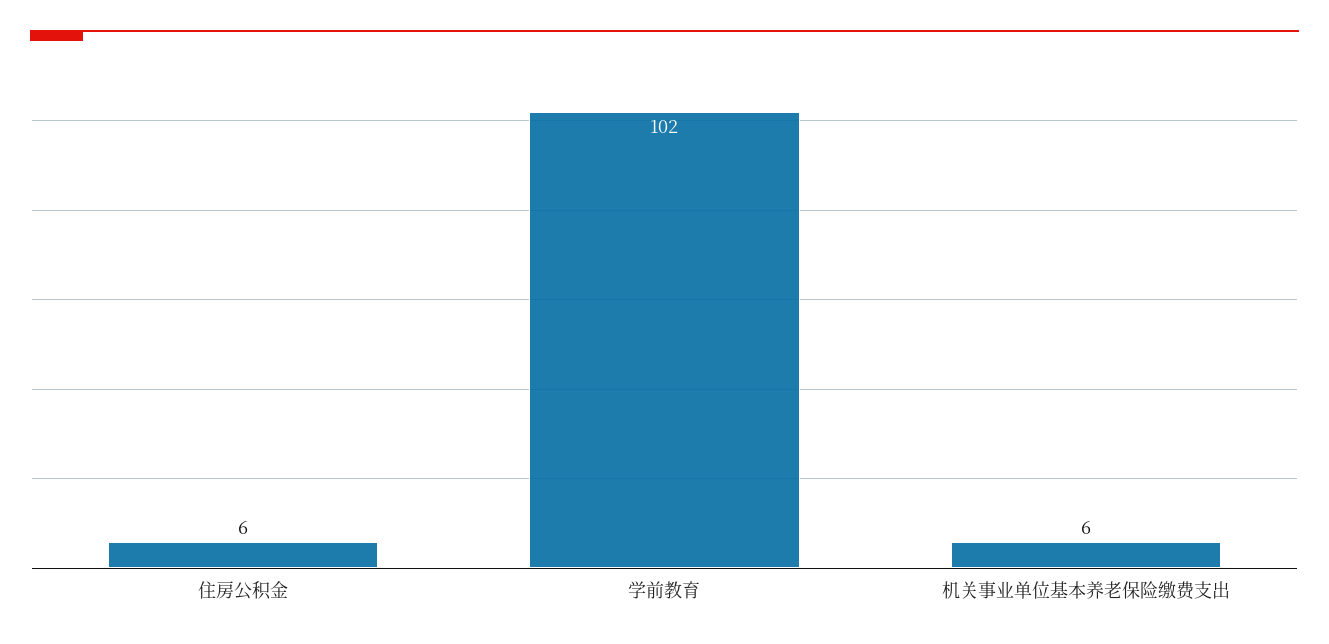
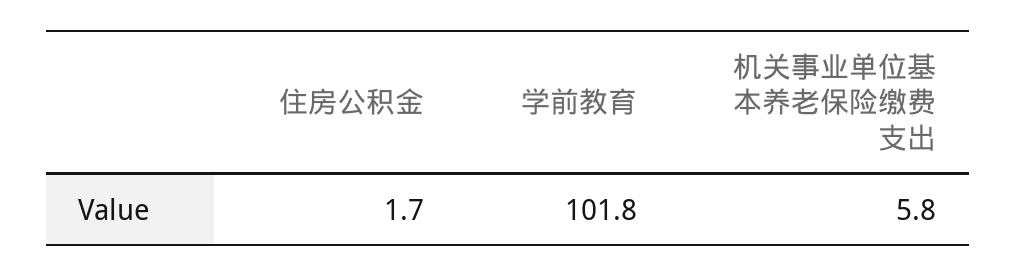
  {
-   "住房公积金": 6,
+   "住房公积金": 1.7,
    "学前教育": 101.8,
    "机关事业单位基本养老保险缴费支出": 5.8
  }

